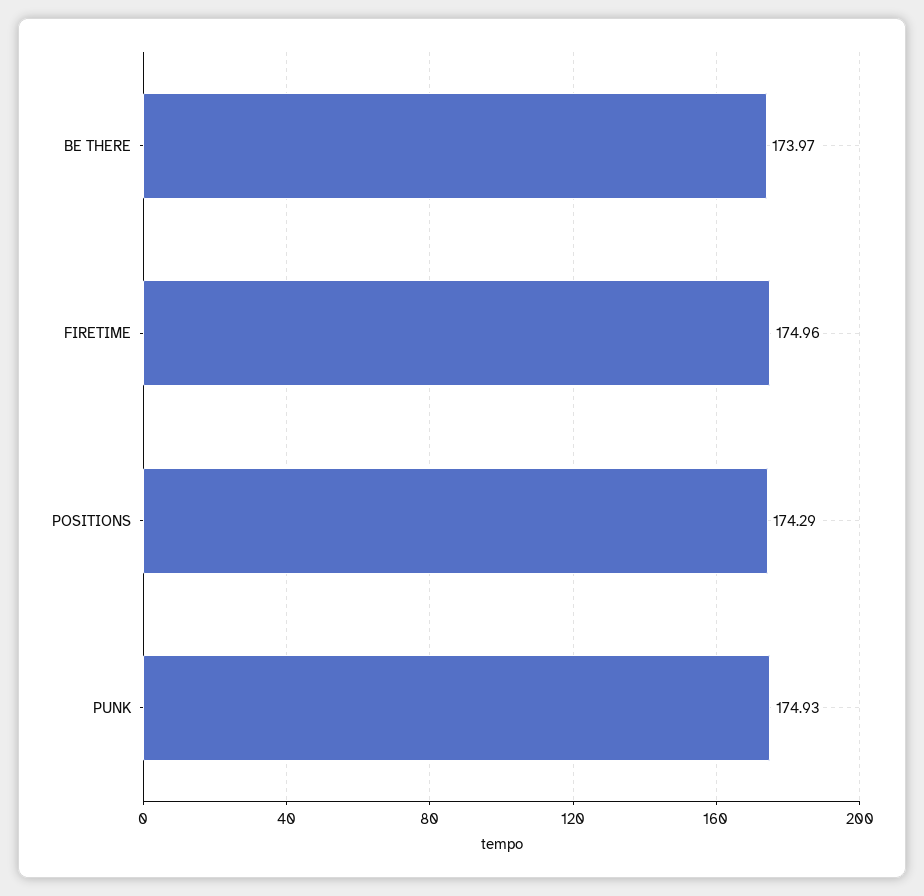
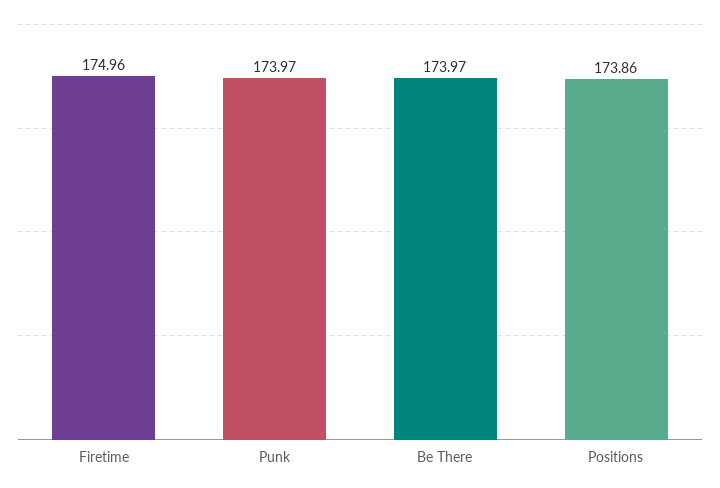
  {
    "BE THERE": 173.97,
    "FIRETIME": 174.96,
-   "POSITIONS": 174.29,
+   "POSITIONS": 173.86,
-   "PUNK": 174.93
+   "PUNK": 173.97
  }

